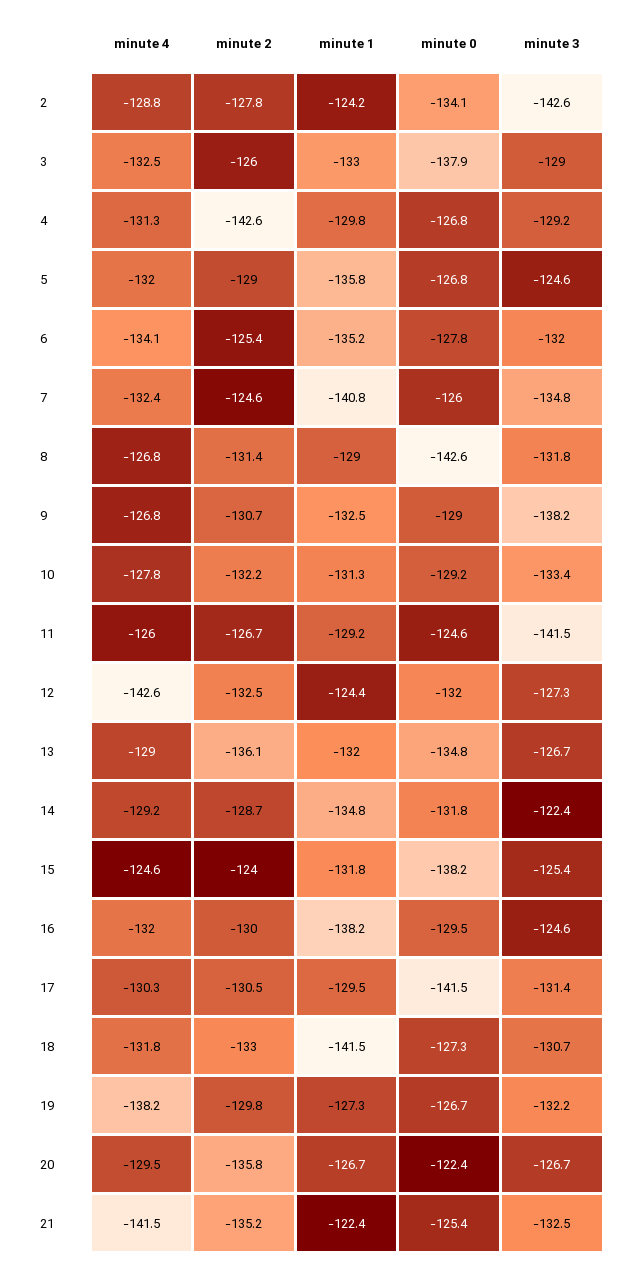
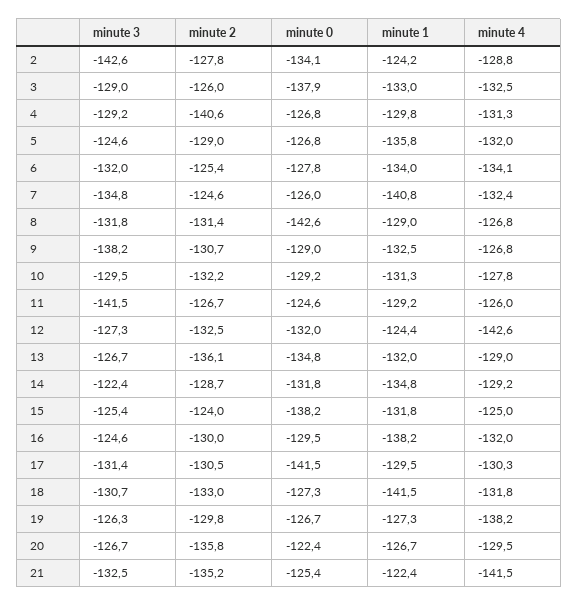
  {
    "minute 4": {
      "2": -128.8,
      "3": -132.5,
      "4": -131.3,
      "5": -132,
      "6": -134.1,
      "7": -132.4,
      "8": -126.8,
      "9": -126.8,
      "10": -127.8,
      "11": -126,
      "12": -142.6,
      "13": -129,
      "14": -129.2,
-     "15": -124.6,
+     "15": -125,
      "16": -132,
      "17": -130.3,
      "18": -131.8,
      "19": -138.2,
      "20": -129.5,
      "21": -141.5
    },
    "minute 2": {
      "2": -127.8,
      "3": -126,
-     "4": -142.6,
+     "4": -140.6,
      "5": -129,
      "6": -125.4,
      "7": -124.6,
      "8": -131.4,
      "9": -130.7,
      "10": -132.2,
      "11": -126.7,
      "12": -132.5,
      "13": -136.1,
      "14": -128.7,
      "15": -124,
      "16": -130,
      "17": -130.5,
      "18": -133,
      "19": -129.8,
      "20": -135.8,
      "21": -135.2
    },
    "minute 1": {
      "2": -124.2,
      "3": -133,
      "4": -129.8,
      "5": -135.8,
-     "6": -135.2,
+     "6": -134,
      "7": -140.8,
      "8": -129,
      "9": -132.5,
      "10": -131.3,
      "11": -129.2,
      "12": -124.4,
      "13": -132,
      "14": -134.8,
      "15": -131.8,
      "16": -138.2,
      "17": -129.5,
      "18": -141.5,
      "19": -127.3,
      "20": -126.7,
      "21": -122.4
    },
    "minute 0": {
      "2": -134.1,
      "3": -137.9,
      "4": -126.8,
      "5": -126.8,
      "6": -127.8,
      "7": -126,
      "8": -142.6,
      "9": -129,
      "10": -129.2,
      "11": -124.6,
      "12": -132,
      "13": -134.8,
      "14": -131.8,
      "15": -138.2,
      "16": -129.5,
      "17": -141.5,
      "18": -127.3,
      "19": -126.7,
      "20": -122.4,
      "21": -125.4
    },
    "minute 3": {
      "2": -142.6,
      "3": -129,
      "4": -129.2,
      "5": -124.6,
      "6": -132,
      "7": -134.8,
      "8": -131.8,
      "9": -138.2,
-     "10": -133.4,
+     "10": -129.5,
      "11": -141.5,
      "12": -127.3,
      "13": -126.7,
      "14": -122.4,
      "15": -125.4,
      "16": -124.6,
      "17": -131.4,
      "18": -130.7,
-     "19": -132.2,
+     "19": -126.3,
      "20": -126.7,
      "21": -132.5
    }
  }

